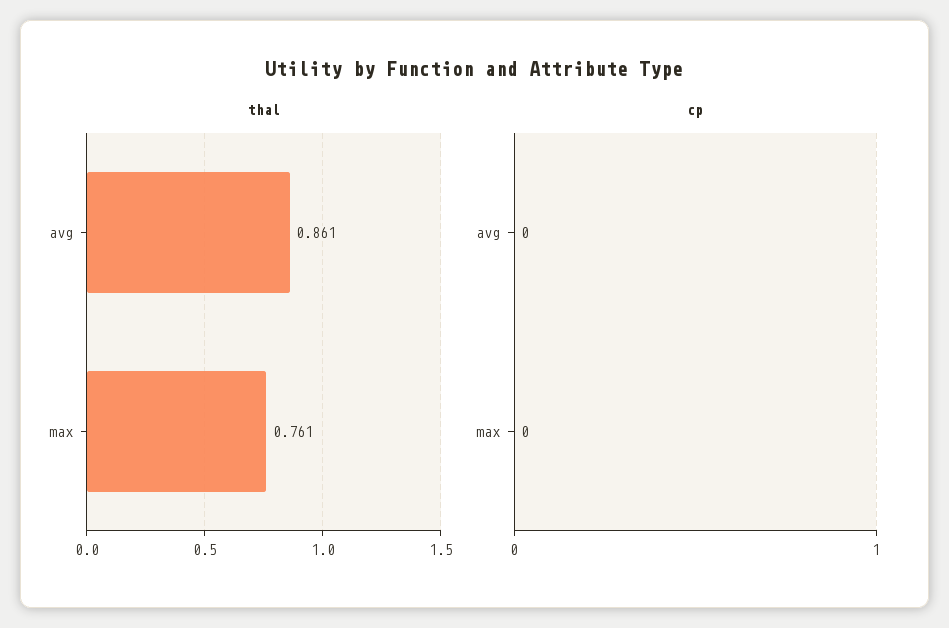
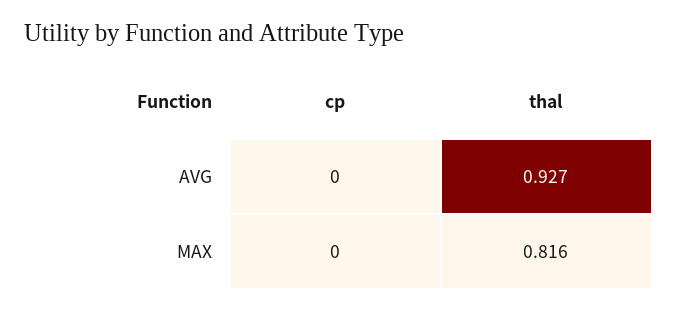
  {
    "thal": {
-     "avg": 0.861,
+     "avg": 0.927,
-     "max": 0.761
+     "max": 0.816
    },
    "cp": {
      "avg": 0,
      "max": 0
    }
  }

